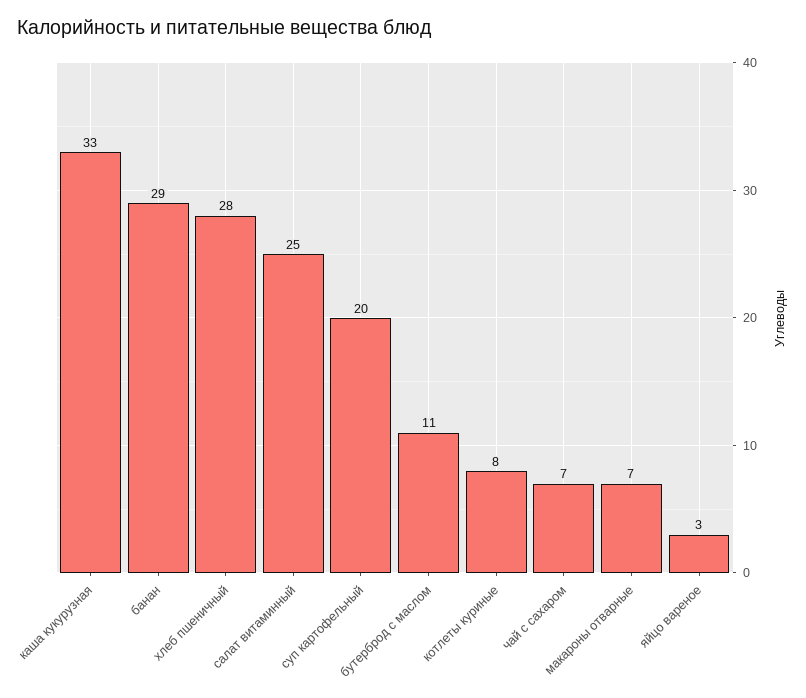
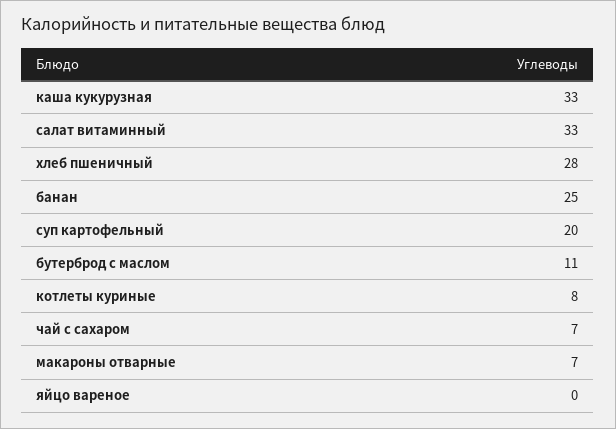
  {
    "каша кукурузная": 33,
-   "банан": 29,
+   "банан": 25,
    "хлеб пшеничный": 28,
-   "салат витаминный": 25,
+   "салат витаминный": 33,
    "суп картофельный": 20,
    "бутерброд с маслом": 11,
    "котлеты куриные": 8,
    "чай с сахаром": 7,
    "макароны отварные": 7,
-   "яйцо вареное": 3
+   "яйцо вареное": 0
  }

